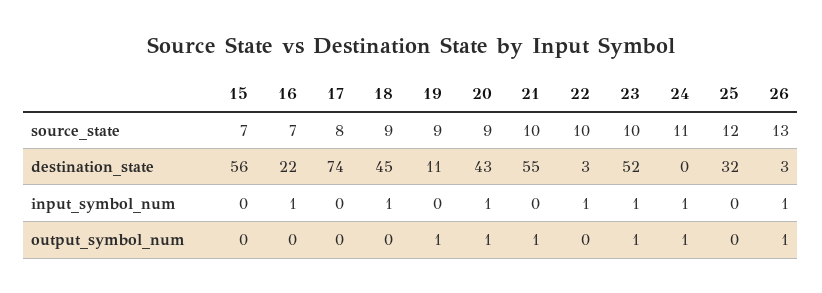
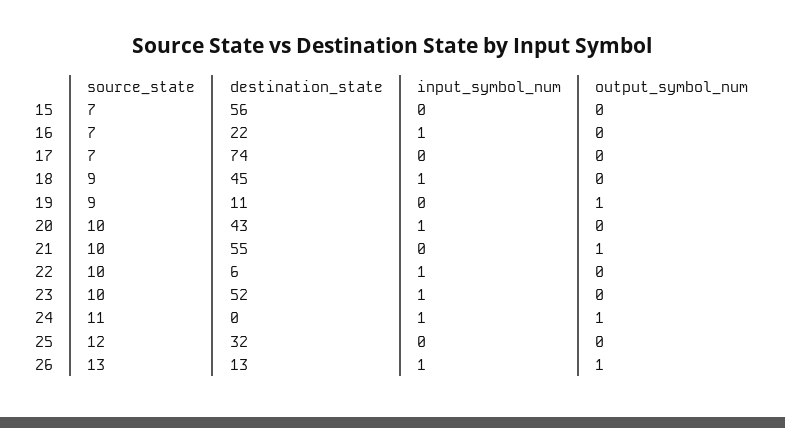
  {
    "15": {
      "source_state": 7,
      "destination_state": 56,
      "input_symbol_num": 0,
      "output_symbol_num": 0
    },
    "16": {
      "source_state": 7,
      "destination_state": 22,
      "input_symbol_num": 1,
      "output_symbol_num": 0
    },
    "17": {
-     "source_state": 8,
+     "source_state": 7,
      "destination_state": 74,
      "input_symbol_num": 0,
      "output_symbol_num": 0
    },
    "18": {
      "source_state": 9,
      "destination_state": 45,
      "input_symbol_num": 1,
      "output_symbol_num": 0
    },
    "19": {
      "source_state": 9,
      "destination_state": 11,
      "input_symbol_num": 0,
      "output_symbol_num": 1
    },
    "20": {
-     "source_state": 9,
+     "source_state": 10,
      "destination_state": 43,
      "input_symbol_num": 1,
-     "output_symbol_num": 1
+     "output_symbol_num": 0
    },
    "21": {
      "source_state": 10,
      "destination_state": 55,
      "input_symbol_num": 0,
      "output_symbol_num": 1
    },
    "22": {
      "source_state": 10,
-     "destination_state": 3,
+     "destination_state": 6,
      "input_symbol_num": 1,
      "output_symbol_num": 0
    },
    "23": {
      "source_state": 10,
      "destination_state": 52,
      "input_symbol_num": 1,
-     "output_symbol_num": 1
+     "output_symbol_num": 0
    },
    "24": {
      "source_state": 11,
      "destination_state": 0,
      "input_symbol_num": 1,
      "output_symbol_num": 1
    },
    "25": {
      "source_state": 12,
      "destination_state": 32,
      "input_symbol_num": 0,
      "output_symbol_num": 0
    },
    "26": {
      "source_state": 13,
-     "destination_state": 3,
+     "destination_state": 13,
      "input_symbol_num": 1,
      "output_symbol_num": 1
    }
  }

